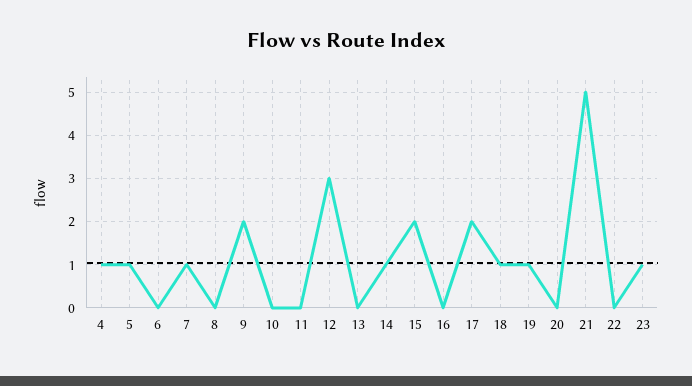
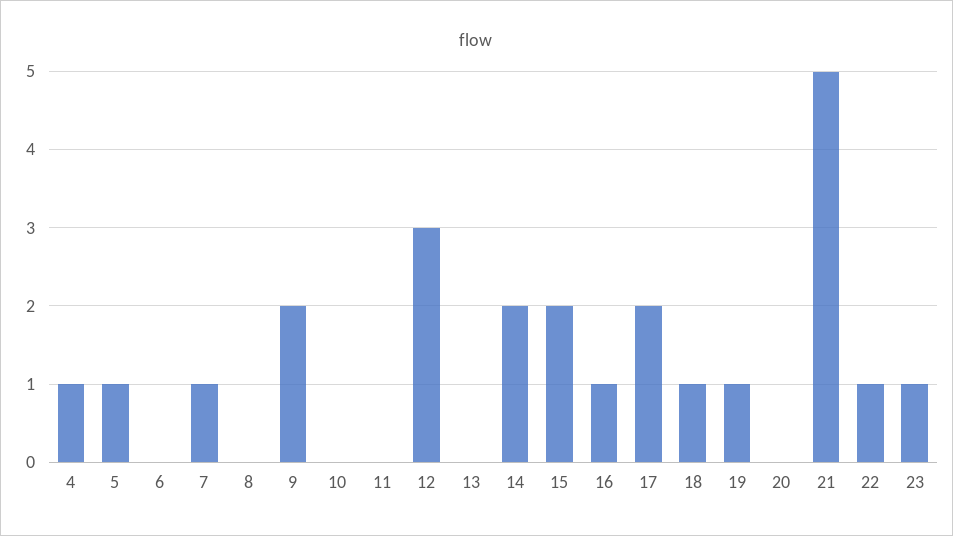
  {
    "4": 1,
    "5": 1,
    "6": 0,
    "7": 1,
    "8": 0,
    "9": 2,
    "10": 0,
    "11": 0,
    "12": 3,
    "13": 0,
-   "14": 1,
+   "14": 2,
    "15": 2,
-   "16": 0,
+   "16": 1,
    "17": 2,
    "18": 1,
    "19": 1,
    "20": 0,
    "21": 5,
-   "22": 0,
+   "22": 1,
    "23": 1
  }

